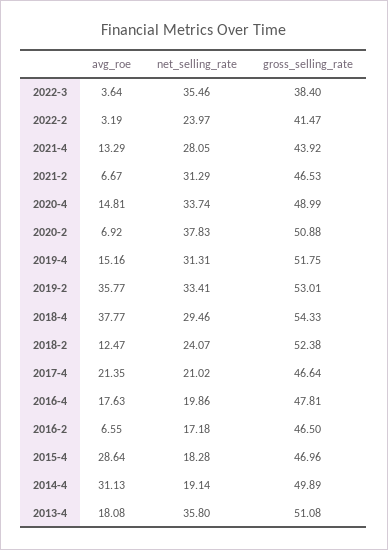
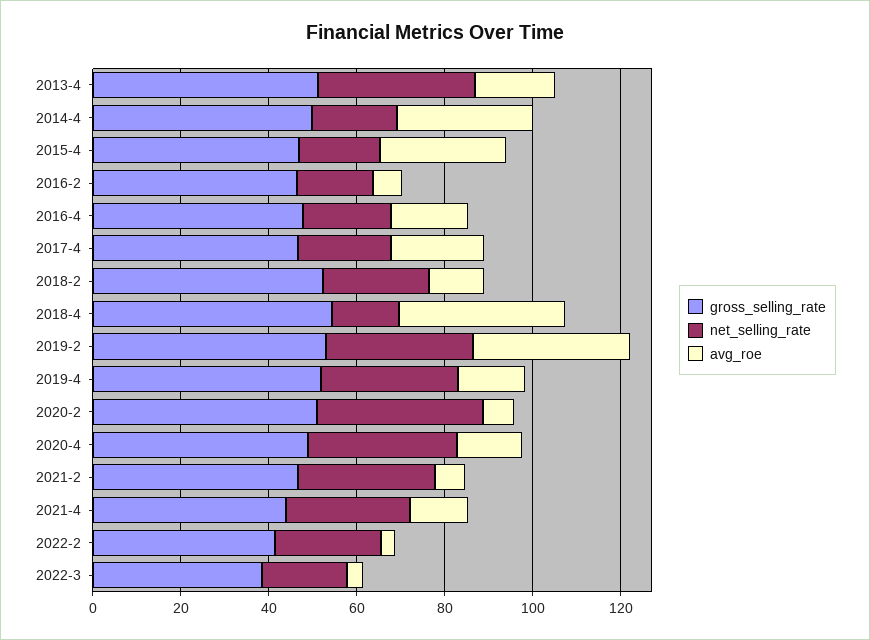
  {
    "avg_roe": {
      "2022-3": 3.64,
      "2022-2": 3.19,
      "2021-4": 13.29,
      "2021-2": 6.67,
      "2020-4": 14.81,
      "2020-2": 6.92,
      "2019-4": 15.16,
      "2019-2": 35.77,
      "2018-4": 37.77,
      "2018-2": 12.47,
      "2017-4": 21.35,
      "2016-4": 17.63,
      "2016-2": 6.55,
      "2015-4": 28.64,
      "2014-4": 31.13,
      "2013-4": 18.08
    },
    "net_selling_rate": {
-     "2022-3": 35.46,
+     "2022-3": 20,
      "2022-2": 23.97,
      "2021-4": 28.05,
      "2021-2": 31.29,
      "2020-4": 33.74,
      "2020-2": 37.83,
      "2019-4": 31.31,
      "2019-2": 33.41,
-     "2018-4": 29.46,
+     "2018-4": 15,
      "2018-2": 24.07,
      "2017-4": 21.02,
      "2016-4": 19.86,
      "2016-2": 17.18,
      "2015-4": 18.28,
      "2014-4": 19.14,
      "2013-4": 35.8
    },
    "gross_selling_rate": {
      "2022-3": 38.4,
      "2022-2": 41.47,
      "2021-4": 43.92,
      "2021-2": 46.53,
      "2020-4": 48.99,
      "2020-2": 50.88,
      "2019-4": 51.75,
      "2019-2": 53.01,
      "2018-4": 54.33,
      "2018-2": 52.38,
      "2017-4": 46.64,
      "2016-4": 47.81,
      "2016-2": 46.5,
      "2015-4": 46.96,
      "2014-4": 49.89,
      "2013-4": 51.08
    }
  }

